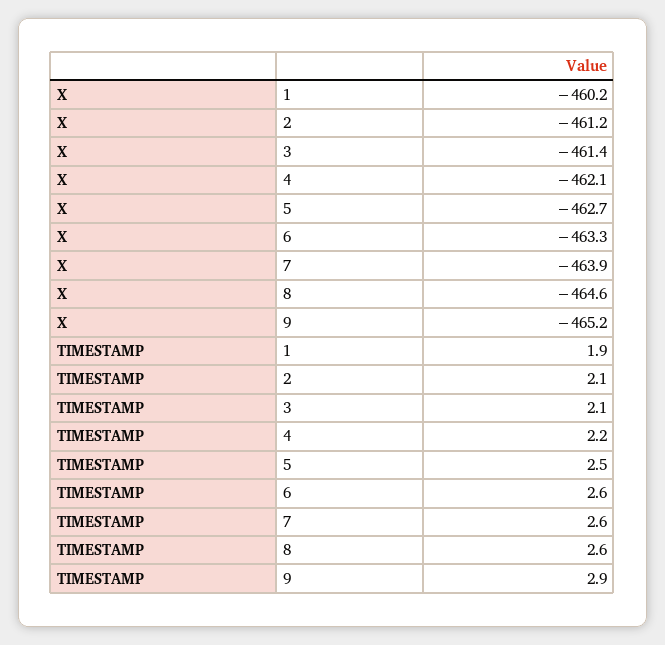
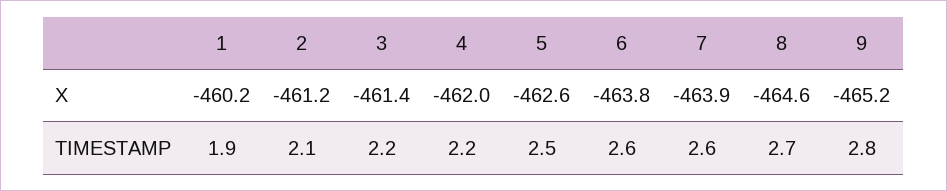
  {
    "X": {
      "1": -460.2,
      "2": -461.2,
      "3": -461.4,
-     "4": -462.1,
+     "4": -462,
-     "5": -462.7,
+     "5": -462.6,
-     "6": -463.3,
+     "6": -463.8,
      "7": -463.9,
      "8": -464.6,
      "9": -465.2
    },
    "TIMESTAMP": {
      "1": 1.9,
      "2": 2.1,
-     "3": 2.1,
+     "3": 2.2,
      "4": 2.2,
      "5": 2.5,
      "6": 2.6,
      "7": 2.6,
-     "8": 2.6,
+     "8": 2.7,
-     "9": 2.9
+     "9": 2.8
    }
  }

